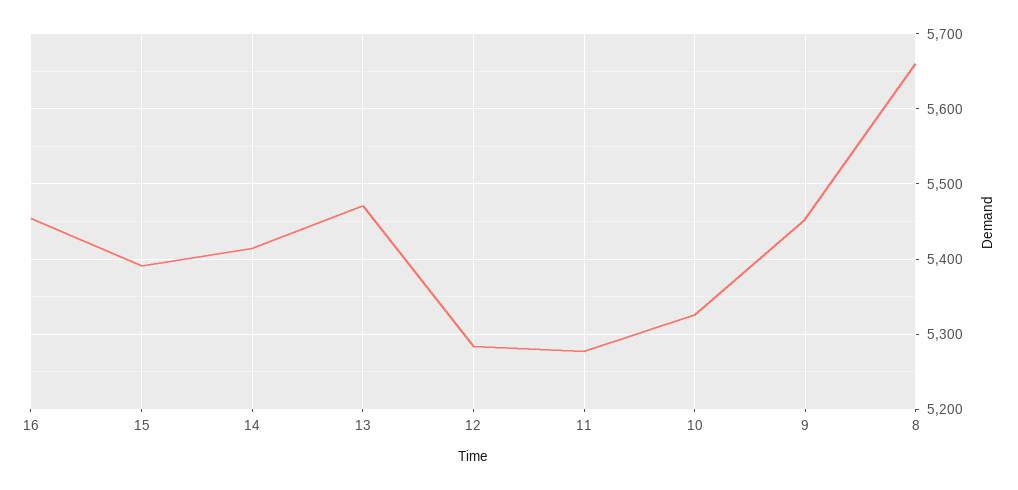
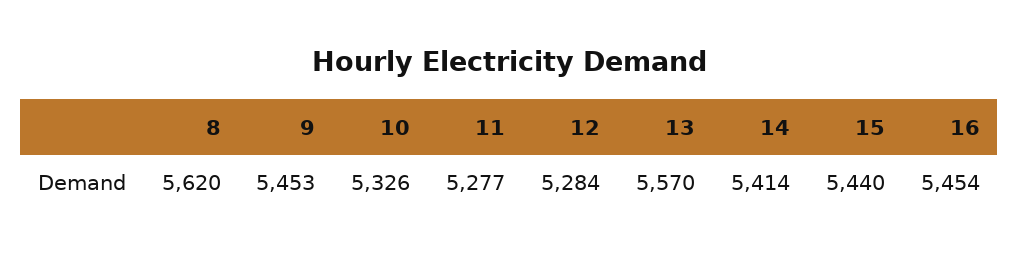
  {
    "16": 5454,
-   "15": 5390,
+   "15": 5440,
    "14": 5414,
-   "13": 5470,
+   "13": 5570,
    "12": 5284,
    "11": 5277,
    "10": 5326,
    "9": 5453,
-   "8": 5660
+   "8": 5620
  }

